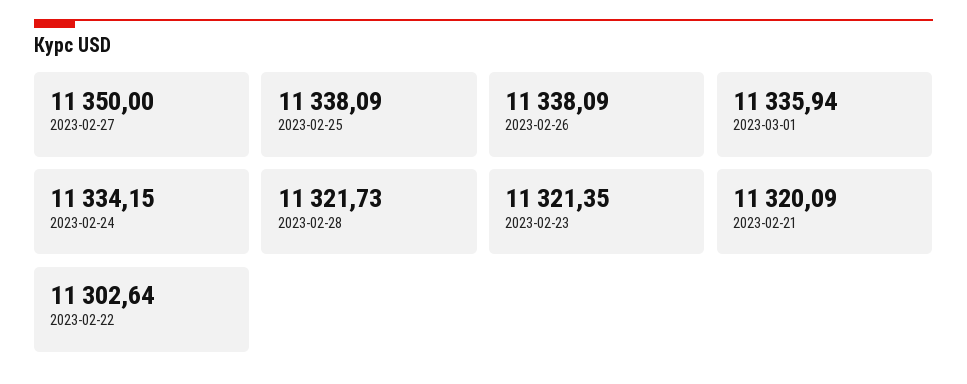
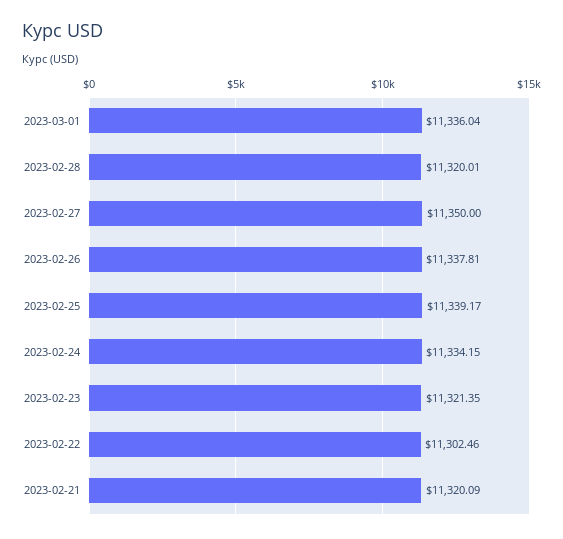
  {
    "2023-02-27": 11350,
-   "2023-02-25": 11338.09,
+   "2023-02-25": 11339.17,
-   "2023-02-26": 11338.09,
+   "2023-02-26": 11337.81,
-   "2023-03-01": 11335.94,
+   "2023-03-01": 11336.04,
    "2023-02-24": 11334.15,
-   "2023-02-28": 11321.73,
+   "2023-02-28": 11320.01,
    "2023-02-23": 11321.35,
    "2023-02-21": 11320.09,
-   "2023-02-22": 11302.64
+   "2023-02-22": 11302.46
  }

